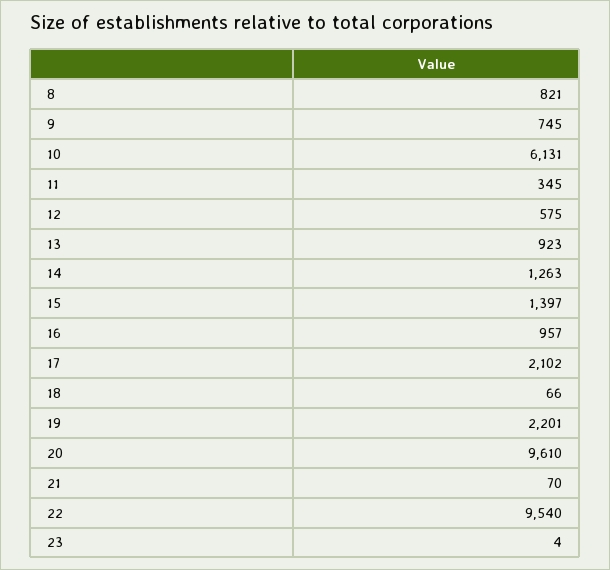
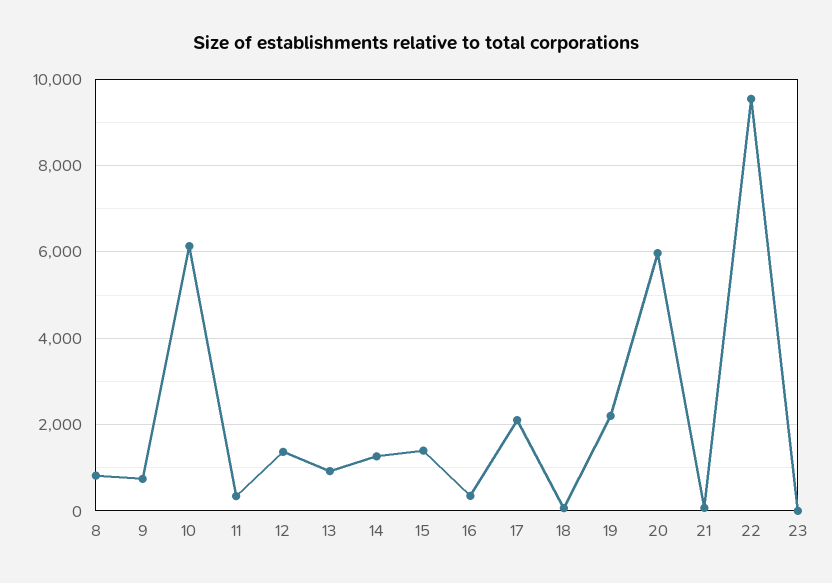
  {
    "8": 821,
    "9": 745,
    "10": 6131,
    "11": 345,
-   "12": 575,
+   "12": 1400,
    "13": 923,
    "14": 1263,
    "15": 1397,
-   "16": 957,
+   "16": 400,
    "17": 2102,
    "18": 66,
    "19": 2201,
-   "20": 9610,
+   "20": 6000,
    "21": 70,
    "22": 9540,
    "23": 4
  }

